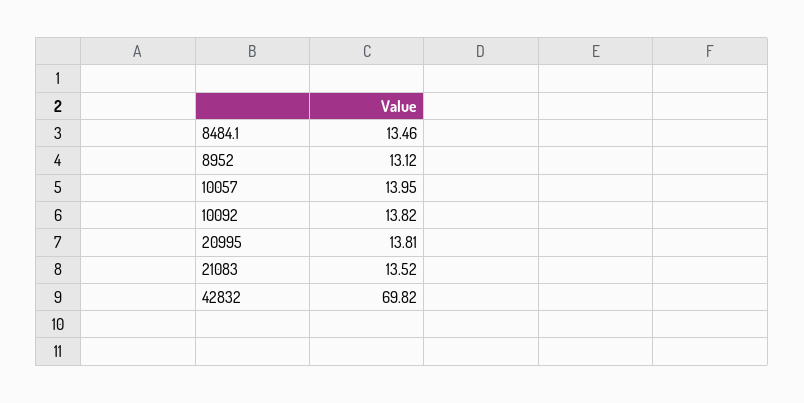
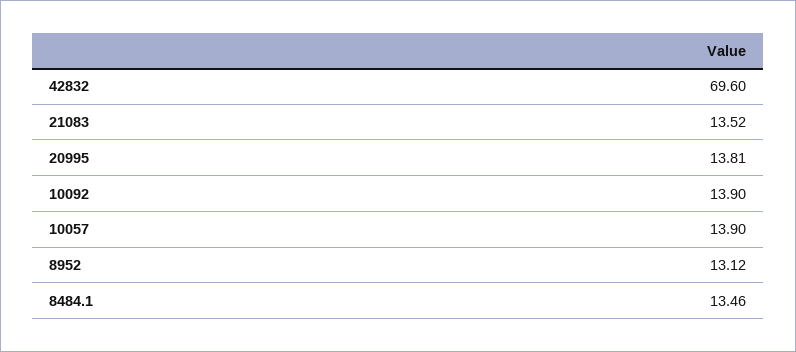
  {
    "8484.1": 13.46,
    "8952": 13.12,
-   "10057": 13.95,
+   "10057": 13.9,
-   "10092": 13.82,
+   "10092": 13.9,
    "20995": 13.81,
    "21083": 13.52,
-   "42832": 69.82
+   "42832": 69.6
  }

